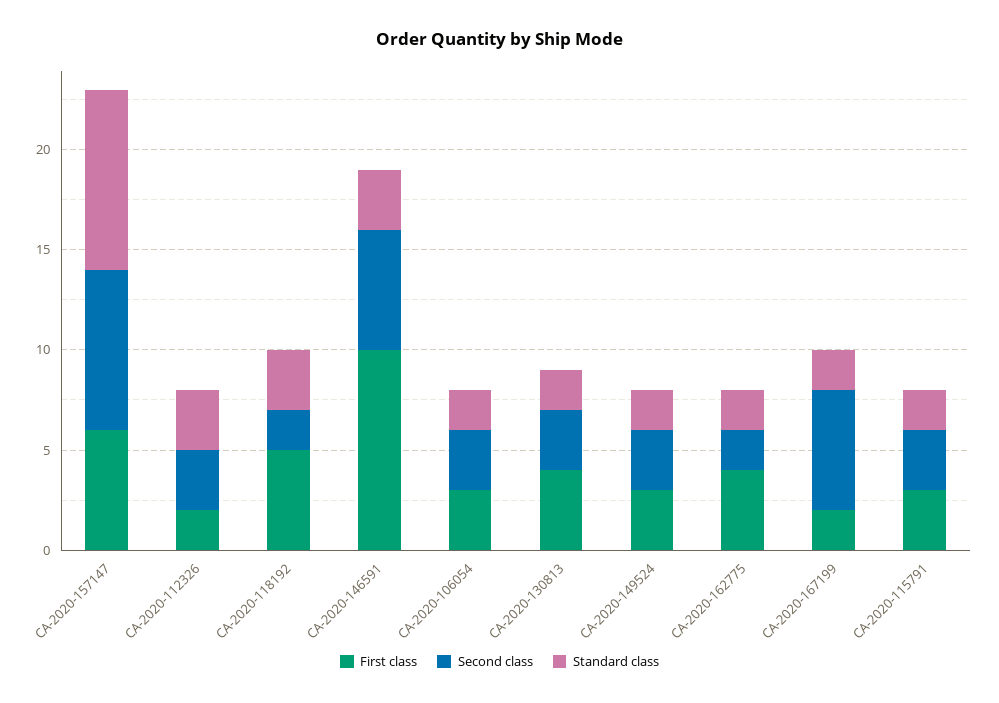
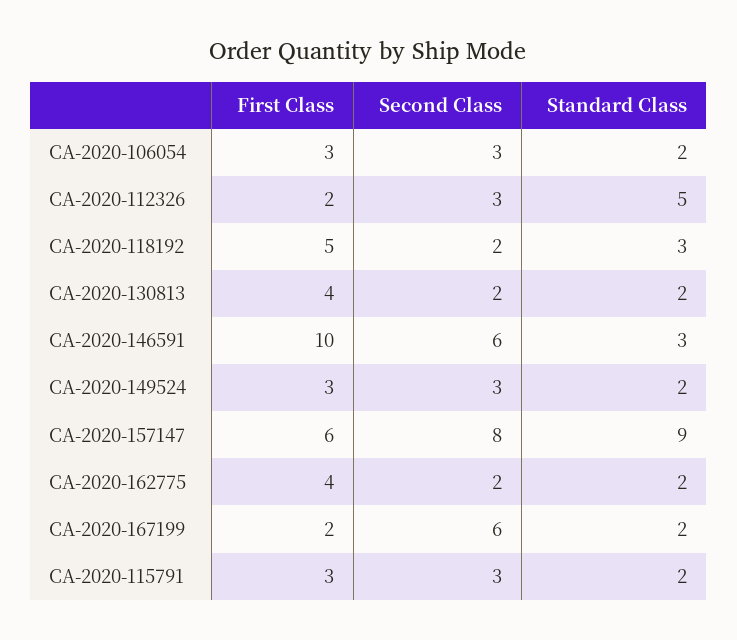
  {
    "First class": {
      "CA-2020-157147": 6,
      "CA-2020-112326": 2,
      "CA-2020-118192": 5,
      "CA-2020-146591": 10,
      "CA-2020-106054": 3,
      "CA-2020-130813": 4,
      "CA-2020-149524": 3,
      "CA-2020-162775": 4,
      "CA-2020-167199": 2,
      "CA-2020-115791": 3
    },
    "Second class": {
      "CA-2020-157147": 8,
      "CA-2020-112326": 3,
      "CA-2020-118192": 2,
      "CA-2020-146591": 6,
      "CA-2020-106054": 3,
-     "CA-2020-130813": 3,
+     "CA-2020-130813": 2,
      "CA-2020-149524": 3,
      "CA-2020-162775": 2,
      "CA-2020-167199": 6,
      "CA-2020-115791": 3
    },
    "Standard class": {
      "CA-2020-157147": 9,
-     "CA-2020-112326": 3,
+     "CA-2020-112326": 5,
      "CA-2020-118192": 3,
      "CA-2020-146591": 3,
      "CA-2020-106054": 2,
      "CA-2020-130813": 2,
      "CA-2020-149524": 2,
      "CA-2020-162775": 2,
      "CA-2020-167199": 2,
      "CA-2020-115791": 2
    }
  }

